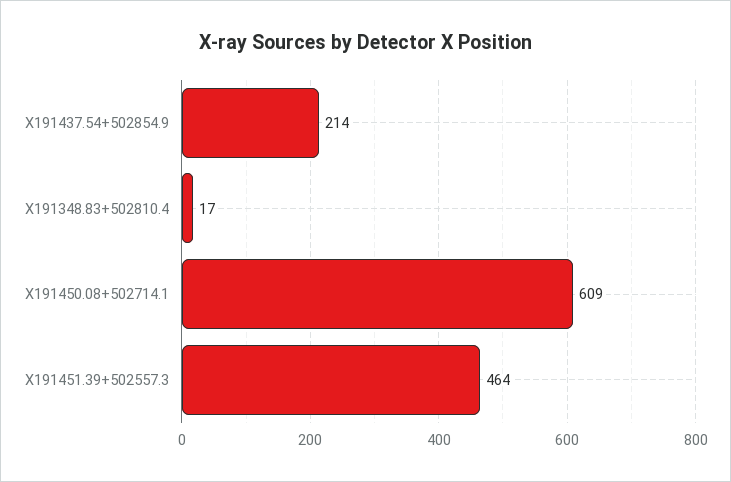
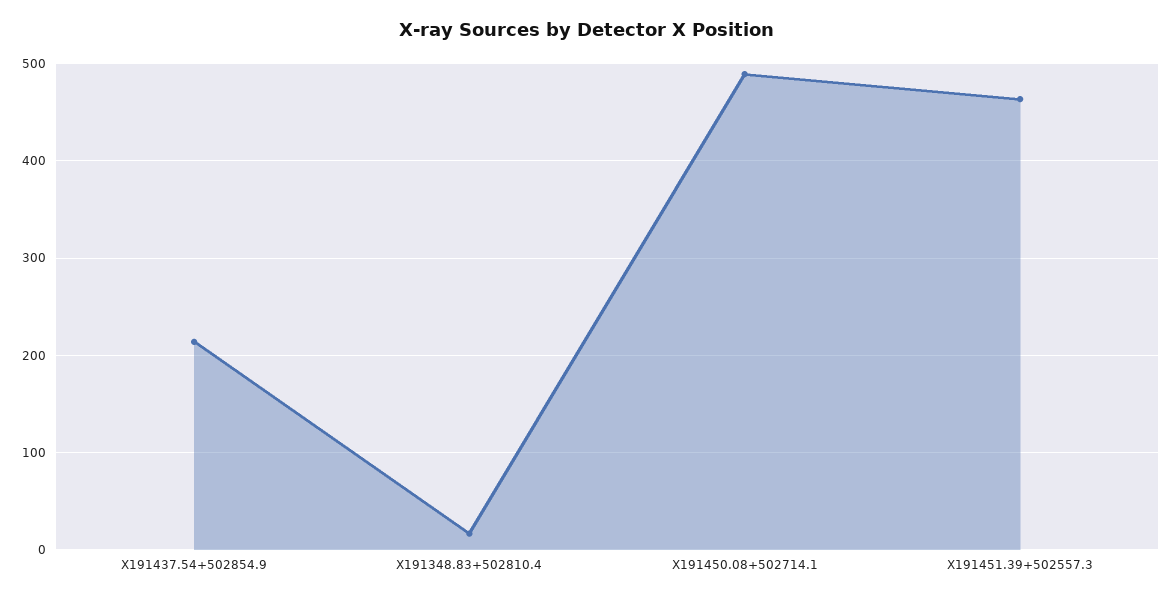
  {
    "X191437.54+502854.9": 214,
    "X191348.83+502810.4": 17,
-   "X191450.08+502714.1": 609,
+   "X191450.08+502714.1": 490,
    "X191451.39+502557.3": 464
  }

